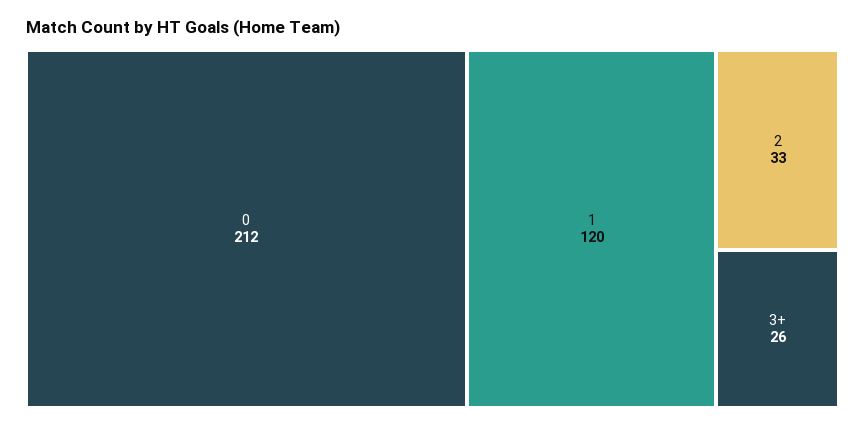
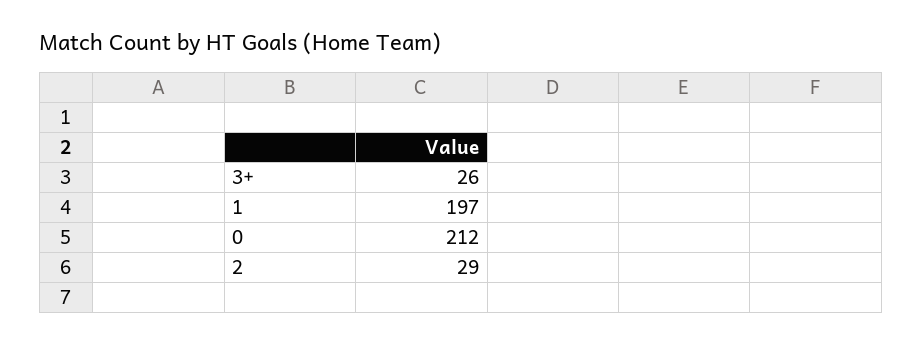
  {
    "0": 212,
-   "1": 120,
+   "1": 197,
-   "2": 33,
+   "2": 29,
    "3+": 26
  }

